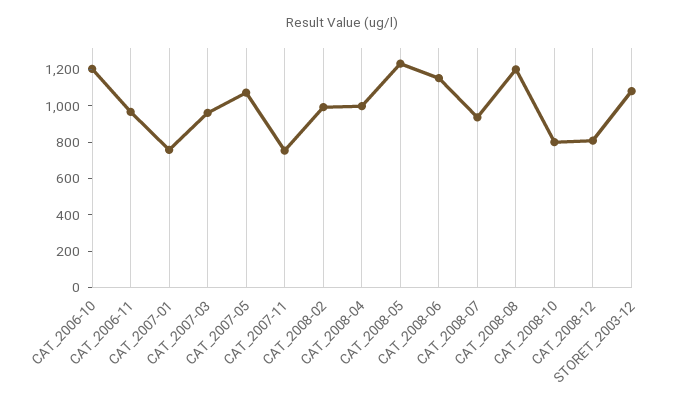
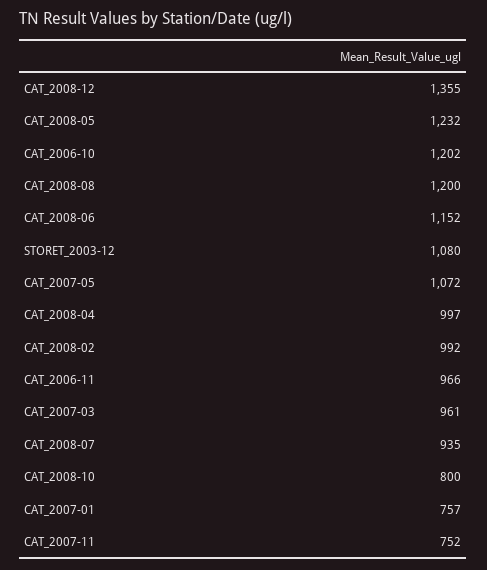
  {
    "CAT_2006-10": 1202,
    "CAT_2006-11": 966,
    "CAT_2007-01": 757,
    "CAT_2007-03": 961,
    "CAT_2007-05": 1072,
    "CAT_2007-11": 752,
    "CAT_2008-02": 992,
    "CAT_2008-04": 997,
    "CAT_2008-05": 1232,
    "CAT_2008-06": 1152,
    "CAT_2008-07": 935,
    "CAT_2008-08": 1200,
    "CAT_2008-10": 800,
-   "CAT_2008-12": 800,
+   "CAT_2008-12": 1355,
    "STORET_2003-12": 1080
  }

